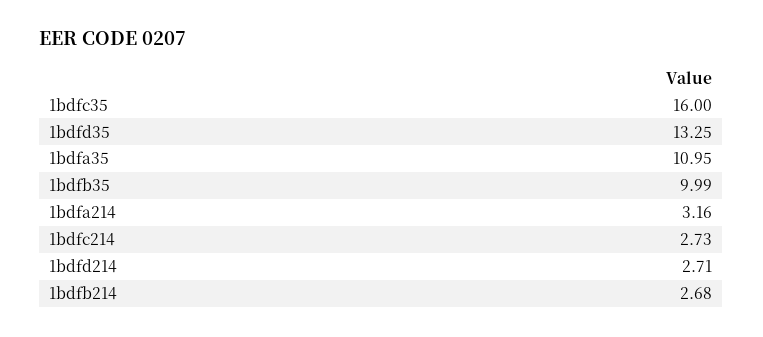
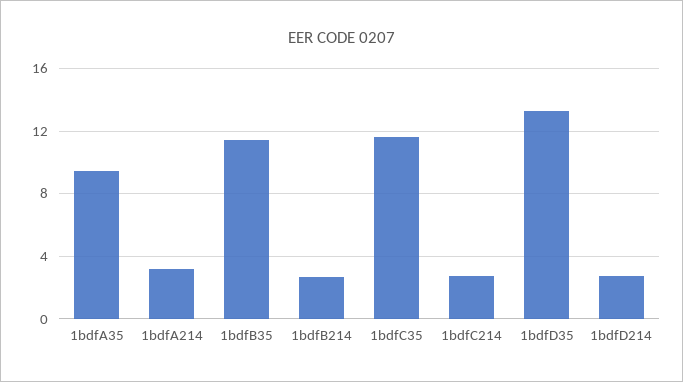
  {
-   "1bdfc35": 16,
+   "1bdfc35": 11.5,
    "1bdfd35": 13.25,
-   "1bdfa35": 10.95,
+   "1bdfa35": 9.5,
-   "1bdfb35": 9.99,
+   "1bdfb35": 11.5,
    "1bdfa214": 3.16,
    "1bdfc214": 2.73,
    "1bdfd214": 2.71,
    "1bdfb214": 2.68
  }

